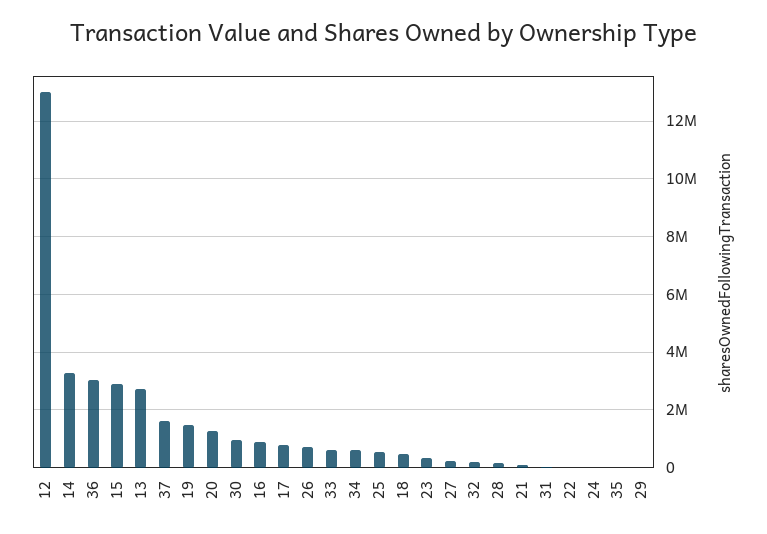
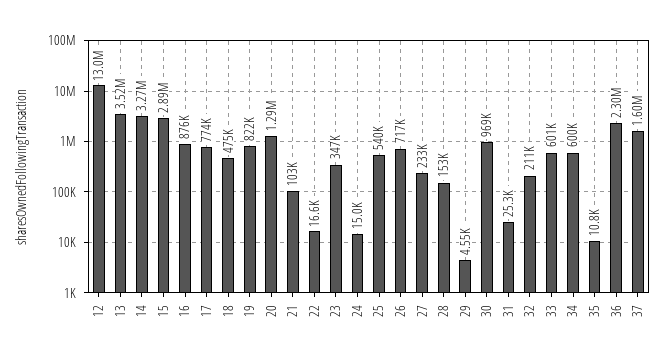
  {
    "12": 13000000,
    "14": 3270000,
-   "36": 3000000,
+   "36": 2300000,
    "15": 2890000,
-   "13": 2750000,
+   "13": 3520000,
    "37": 1600000,
-   "19": 1500000,
+   "19": 822000,
    "20": 1290000,
    "30": 969000,
    "16": 876000,
    "17": 774000,
    "26": 717000,
    "33": 601000,
    "34": 600000,
    "25": 540000,
    "18": 475000,
    "23": 347000,
    "27": 233000,
    "32": 211000,
    "28": 153000,
    "21": 103000,
    "31": 25300,
    "22": 16600,
    "24": 15000,
    "35": 10800,
    "29": 4550
  }

